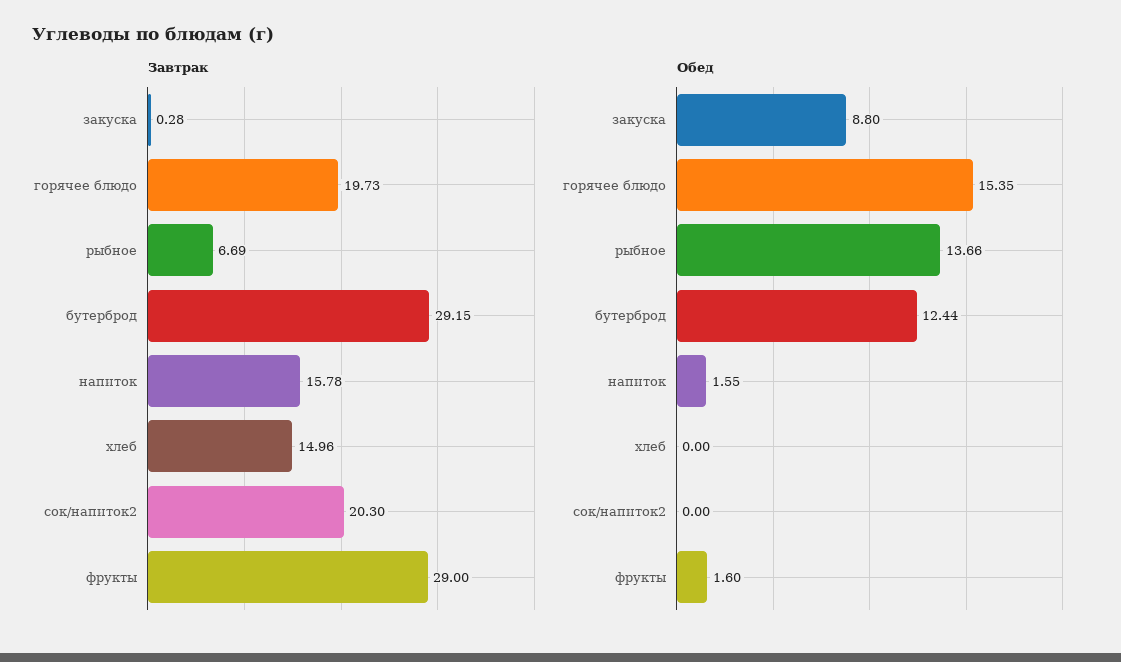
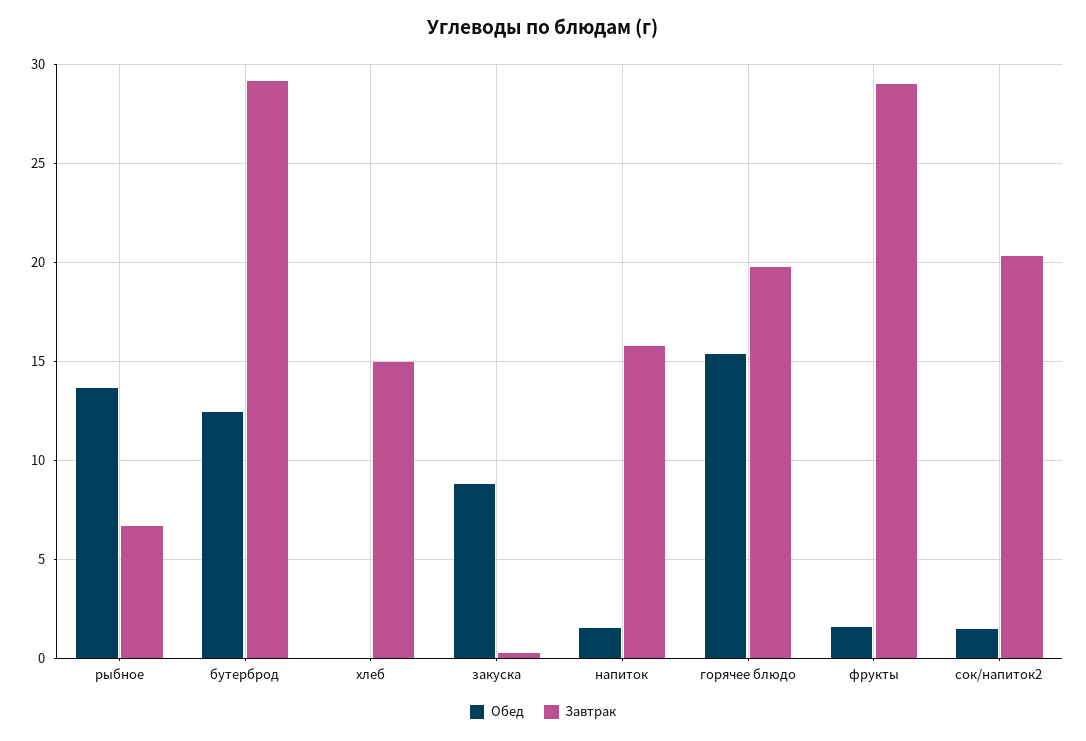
  {
    "Завтрак": {
      "закуска": 0.28,
      "горячее блюдо": 19.73,
      "рыбное": 6.69,
      "бутерброд": 29.15,
      "напиток": 15.78,
      "хлеб": 14.96,
      "сок/напиток2": 20.3,
      "фрукты": 29
    },
    "Обед": {
      "закуска": 8.8,
      "горячее блюдо": 15.35,
      "рыбное": 13.66,
      "бутерброд": 12.44,
      "напиток": 1.55,
      "хлеб": 0,
-     "сок/напиток2": 0,
+     "сок/напиток2": 1.5,
      "фрукты": 1.6
    }
  }

